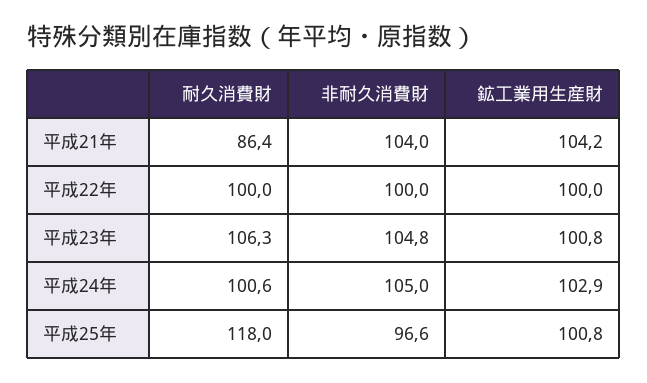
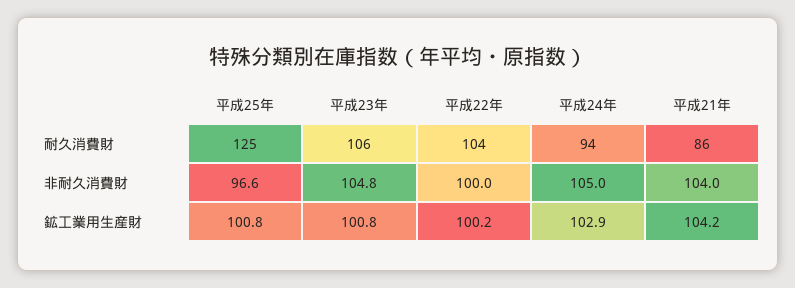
  {
    "耐久消費財": {
      "平成21年": 86.4,
-     "平成22年": 100,
+     "平成22年": 104,
      "平成23年": 106.3,
-     "平成24年": 100.6,
+     "平成24年": 94,
-     "平成25年": 118
+     "平成25年": 125
    },
    "非耐久消費財": {
      "平成21年": 104,
      "平成22年": 100,
      "平成23年": 104.8,
      "平成24年": 105,
      "平成25年": 96.6
    },
    "鉱工業用生産財": {
      "平成21年": 104.2,
-     "平成22年": 100,
+     "平成22年": 100.2,
      "平成23年": 100.8,
      "平成24年": 102.9,
      "平成25年": 100.8
    }
  }

